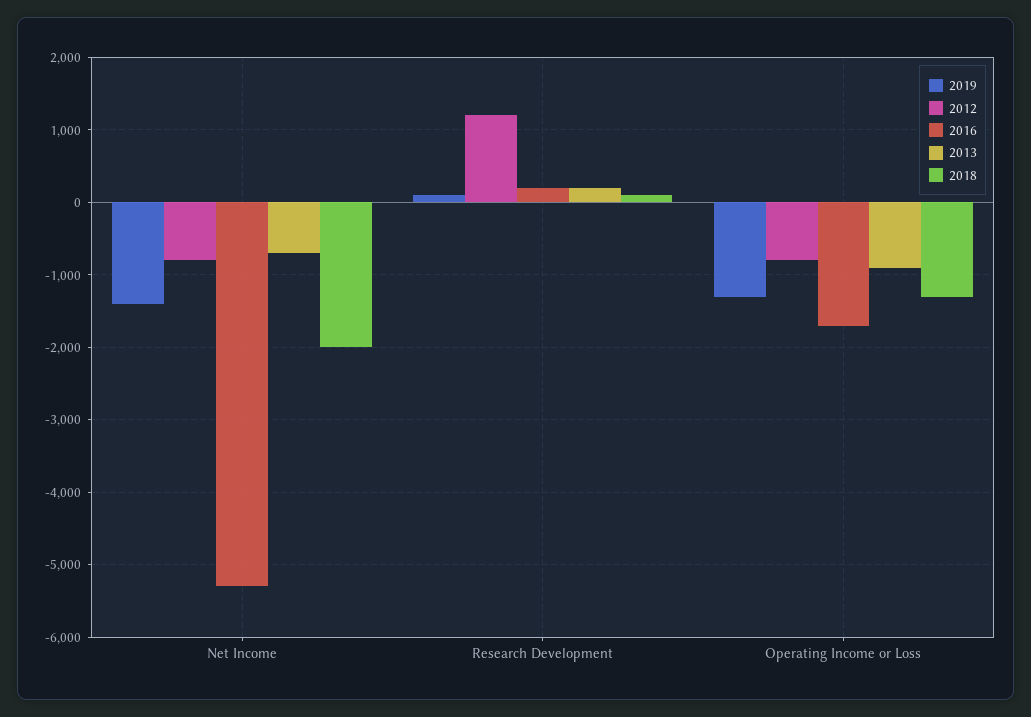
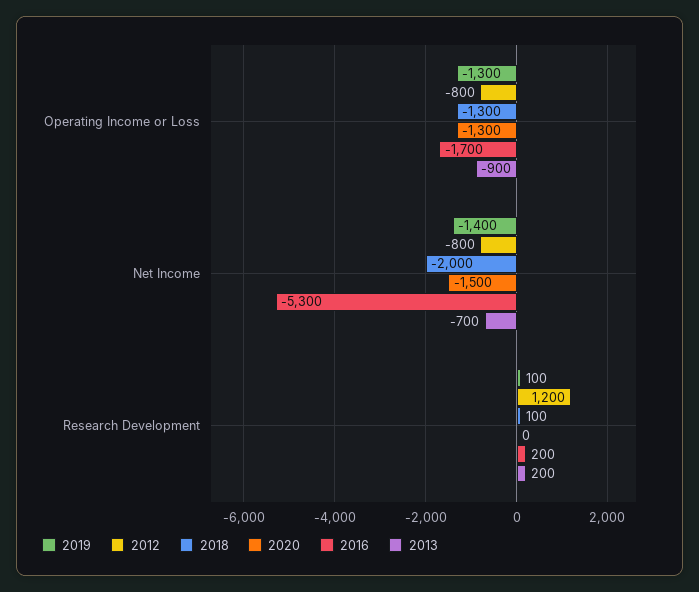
  {
    "2019": {
      "Net Income": -1400,
      "Research Development": 100,
      "Operating Income or Loss": -1300
    },
    "2012": {
      "Net Income": -800,
      "Research Development": 1200,
      "Operating Income or Loss": -800
    },
    "2016": {
      "Net Income": -5300,
      "Research Development": 200,
      "Operating Income or Loss": -1700
    },
    "2013": {
      "Net Income": -700,
      "Research Development": 200,
      "Operating Income or Loss": -900
    },
    "2018": {
      "Net Income": -2000,
      "Research Development": 100,
      "Operating Income or Loss": -1300
-   }
+   },
+   "2020": {
+     "Operating Income or Loss": -1300,
+     "Net Income": -1500,
+     "Research Development": 0
+   }
  }

